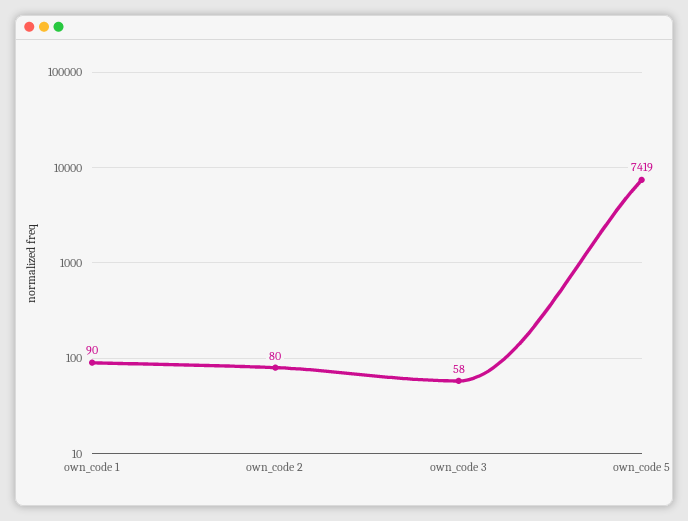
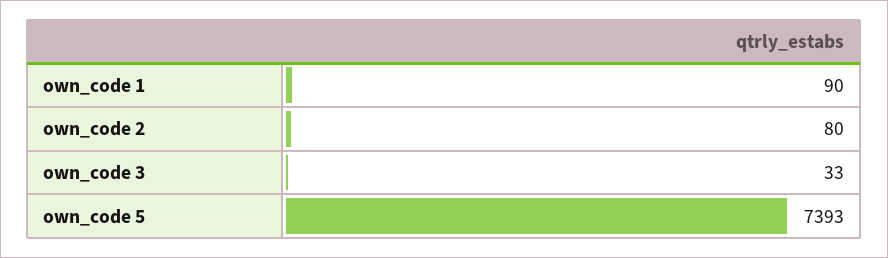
  {
    "own_code 1": 90,
    "own_code 2": 80,
-   "own_code 3": 58,
+   "own_code 3": 33,
-   "own_code 5": 7419
+   "own_code 5": 7393
  }

